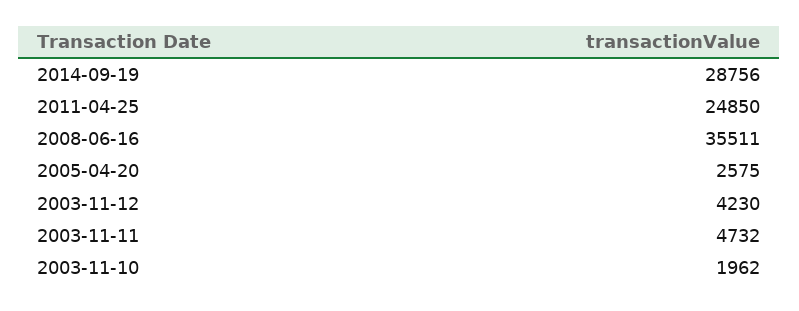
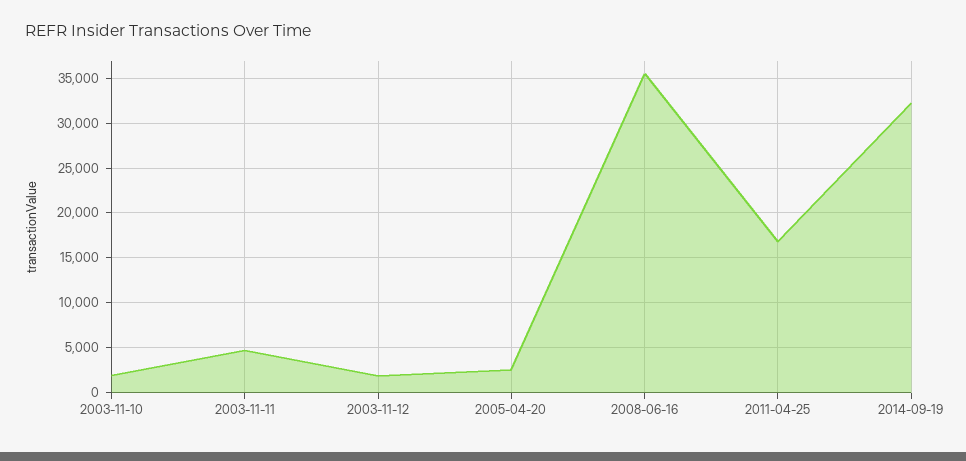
  {
-   "2014-09-19": 28756,
+   "2014-09-19": 32000,
-   "2011-04-25": 24850,
+   "2011-04-25": 17000,
    "2008-06-16": 35511,
    "2005-04-20": 2575,
-   "2003-11-12": 4230,
+   "2003-11-12": 2000,
    "2003-11-11": 4732,
    "2003-11-10": 1962
  }

